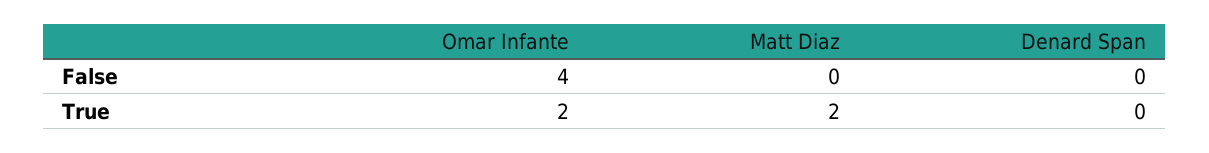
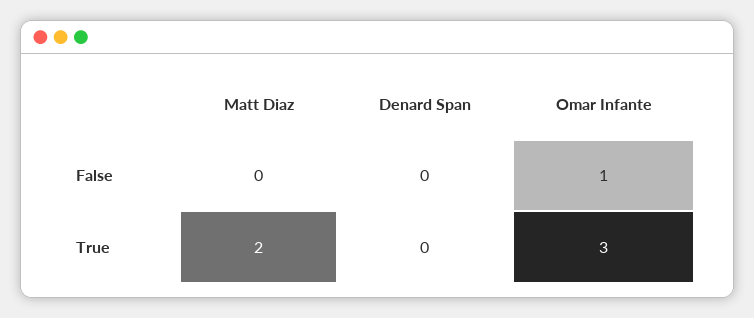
  {
    "Omar Infante": {
-     "False": 4,
+     "False": 1,
-     "True": 2
+     "True": 3
    },
    "Matt Diaz": {
      "False": 0,
      "True": 2
    },
    "Denard Span": {
      "False": 0,
      "True": 0
    }
  }

